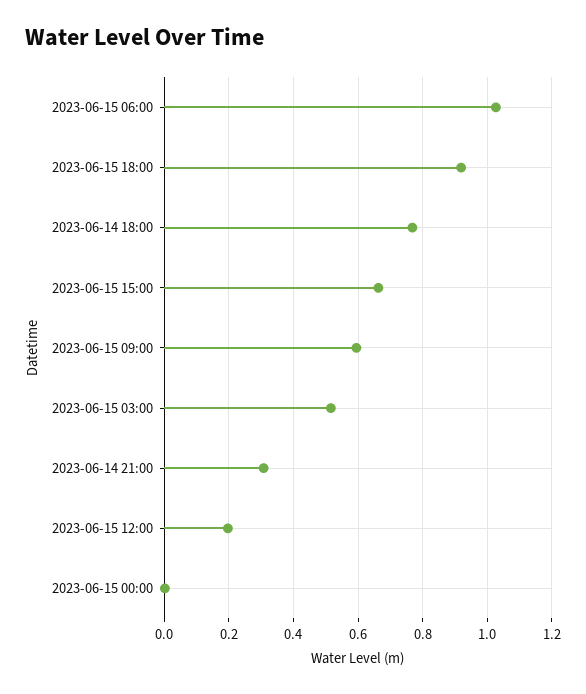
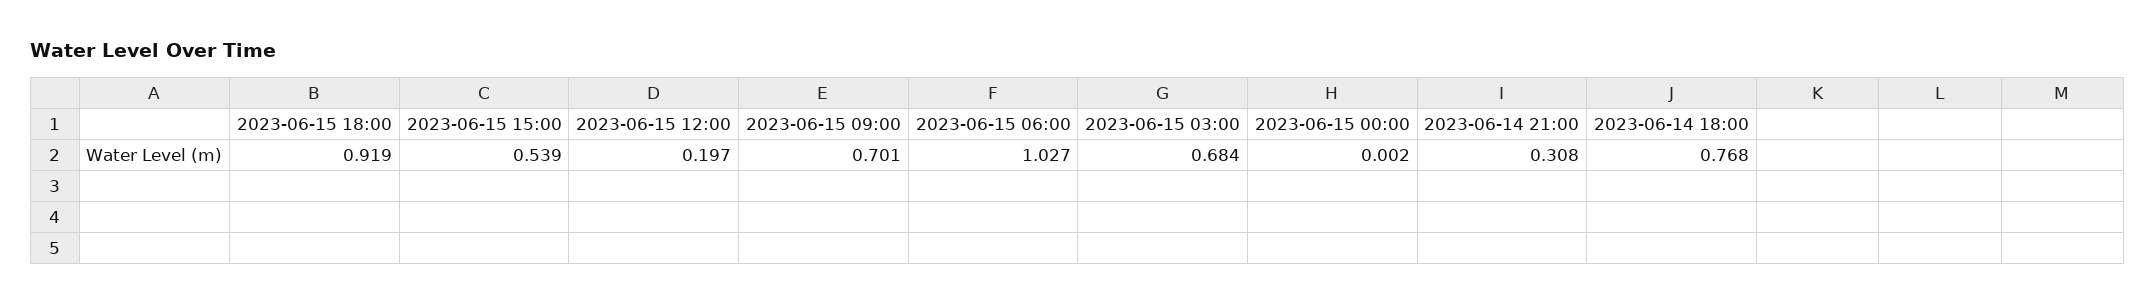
  {
    "2023-06-15 06:00": 1.027,
    "2023-06-15 18:00": 0.919,
    "2023-06-14 18:00": 0.768,
-   "2023-06-15 15:00": 0.66,
+   "2023-06-15 15:00": 0.539,
-   "2023-06-15 09:00": 0.6,
+   "2023-06-15 09:00": 0.701,
-   "2023-06-15 03:00": 0.52,
+   "2023-06-15 03:00": 0.684,
    "2023-06-14 21:00": 0.308,
    "2023-06-15 12:00": 0.197,
    "2023-06-15 00:00": 0.002
  }

